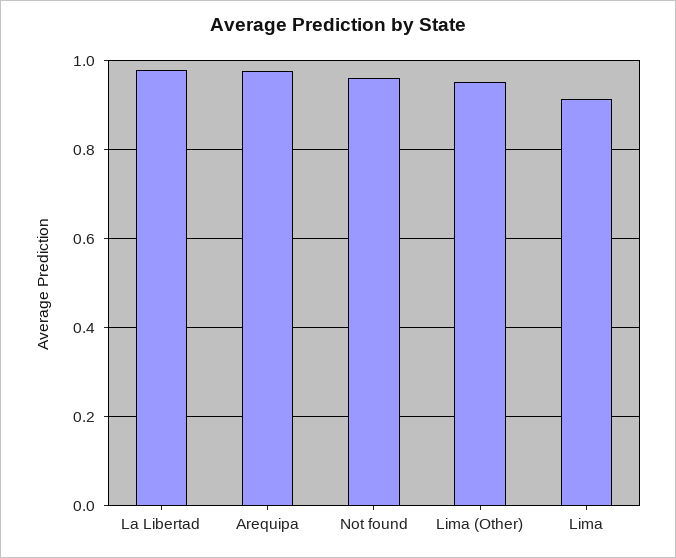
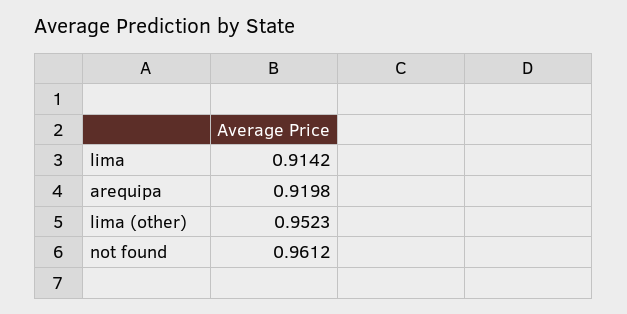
  {
-   "La Libertad": 0.98,
-   "Arequipa": 0.98,
+   "Arequipa": 0.9198,
    "Not found": 0.9612,
    "Lima (Other)": 0.9523,
    "Lima": 0.9142
  }

